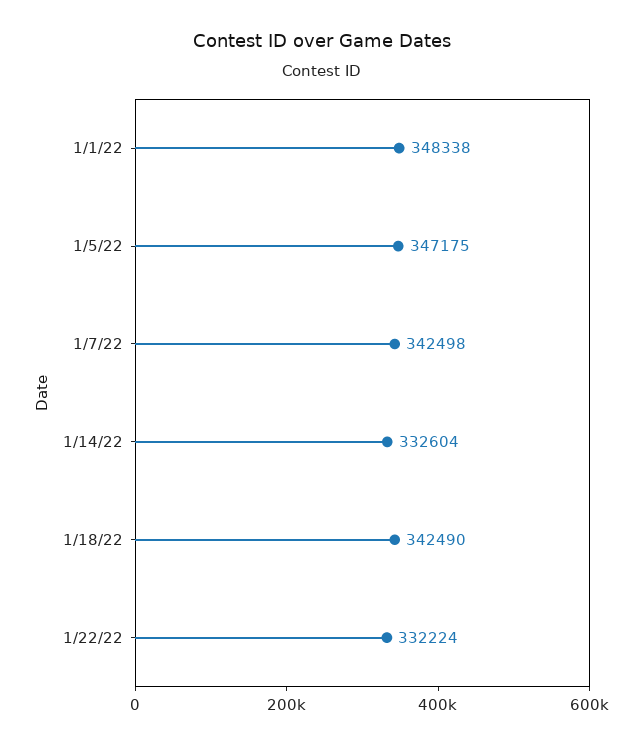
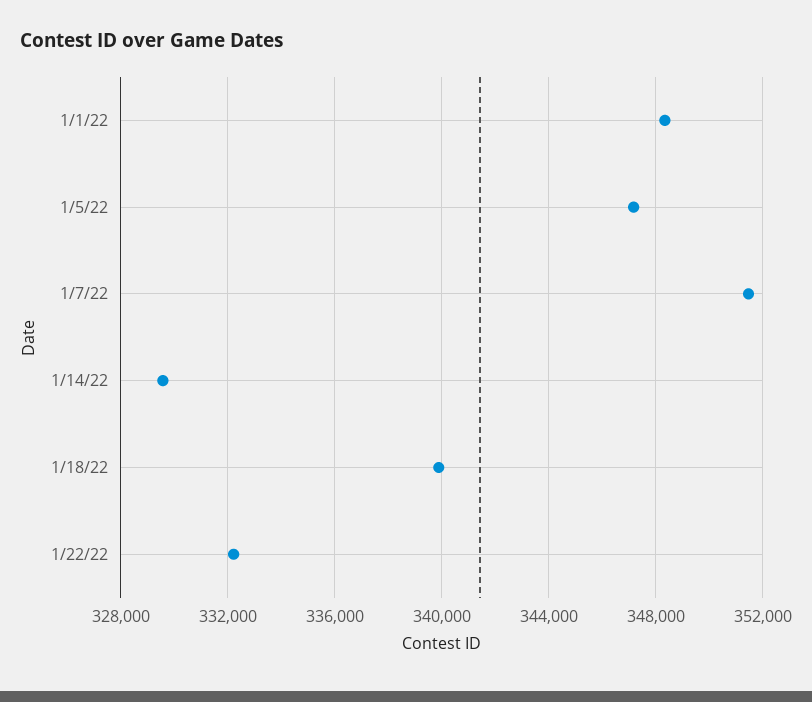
  {
    "1/1/22": 348338,
    "1/5/22": 347175,
-   "1/7/22": 342498,
+   "1/7/22": 351500,
-   "1/14/22": 332604,
+   "1/14/22": 329500,
-   "1/18/22": 342490,
+   "1/18/22": 340000,
    "1/22/22": 332224
  }

